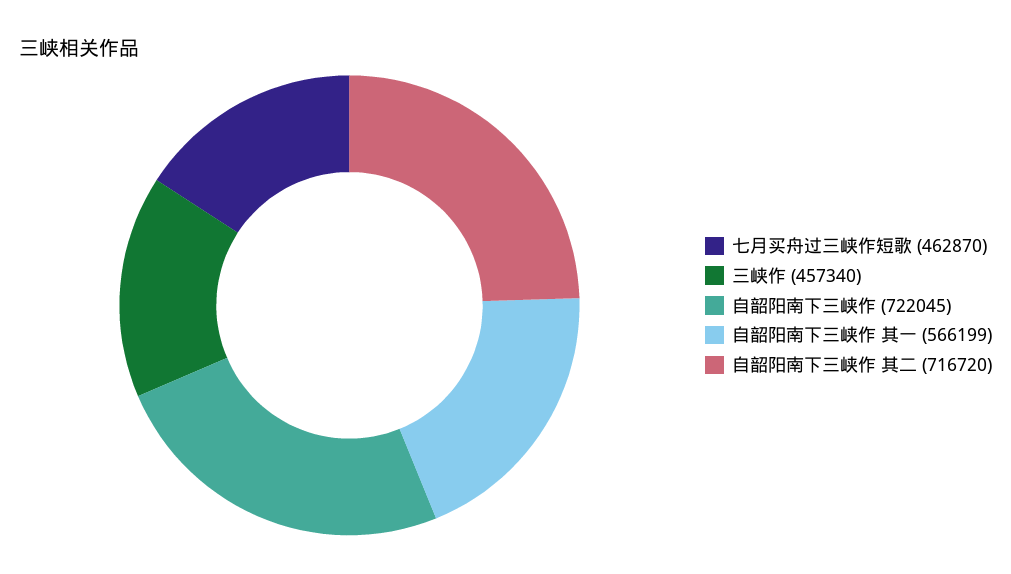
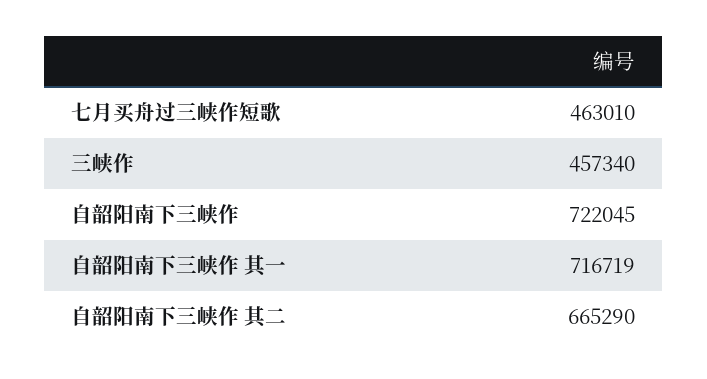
  {
-   "七月买舟过三峡作短歌": 462870,
+   "七月买舟过三峡作短歌": 463010,
    "三峡作": 457340,
    "自韶阳南下三峡作": 722045,
-   "自韶阳南下三峡作 其一": 566199,
+   "自韶阳南下三峡作 其一": 716719,
-   "自韶阳南下三峡作 其二": 716720
+   "自韶阳南下三峡作 其二": 665290
  }

